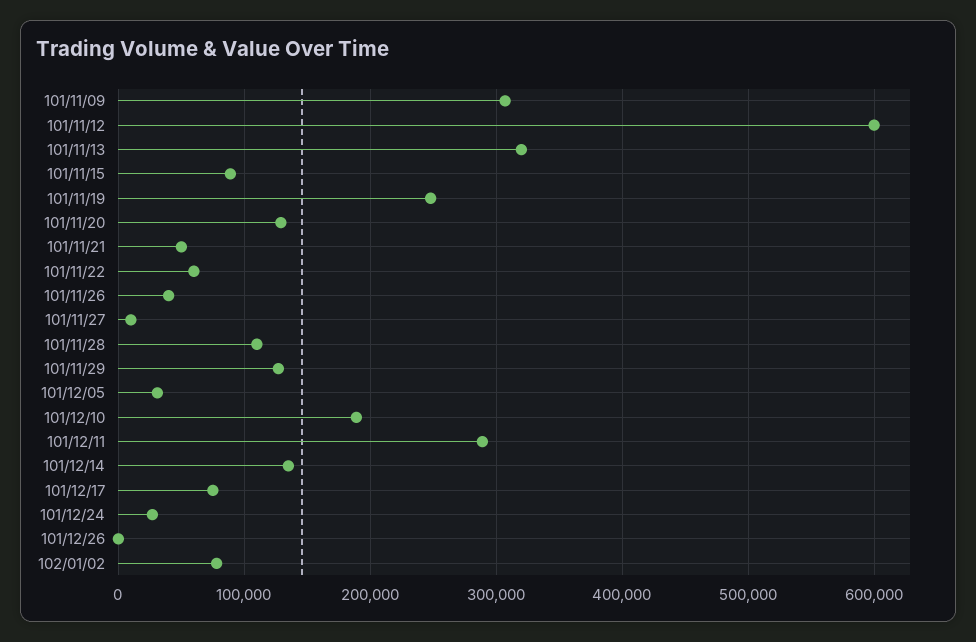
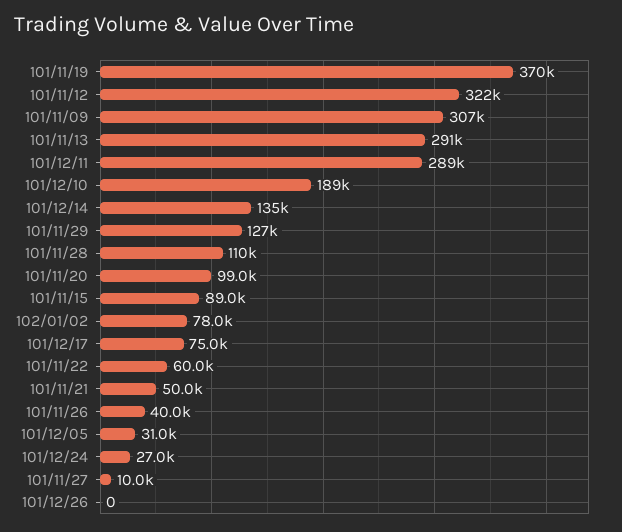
  {
    "101/11/09": 307000,
-   "101/11/12": 600000,
+   "101/11/12": 322000,
-   "101/11/13": 320000,
+   "101/11/13": 291000,
    "101/11/15": 89000,
-   "101/11/19": 250000,
+   "101/11/19": 370000,
-   "101/11/20": 130000,
+   "101/11/20": 99000,
    "101/11/21": 50000,
    "101/11/22": 60000,
    "101/11/26": 40000,
    "101/11/27": 10000,
    "101/11/28": 110000,
    "101/11/29": 127000,
    "101/12/05": 31000,
    "101/12/10": 189000,
    "101/12/11": 289000,
    "101/12/14": 135000,
    "101/12/17": 75000,
    "101/12/24": 27000,
    "101/12/26": 0,
    "102/01/02": 78000
  }

